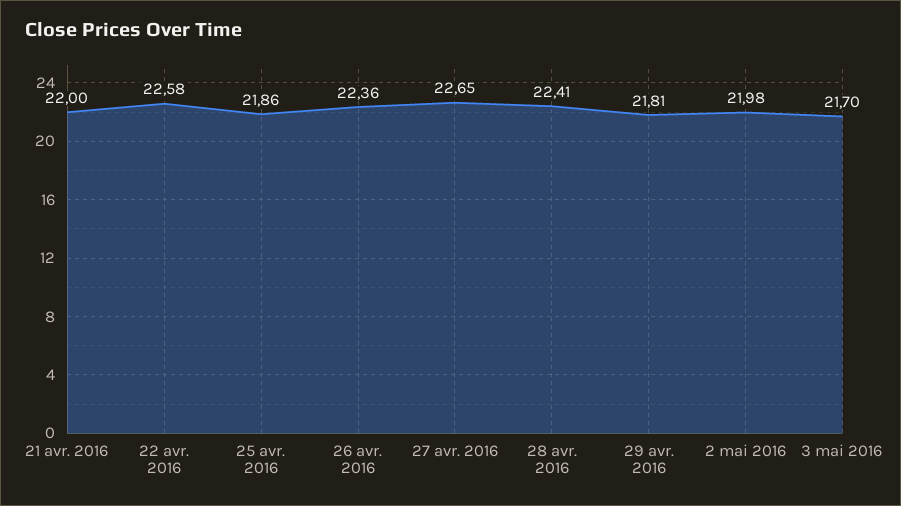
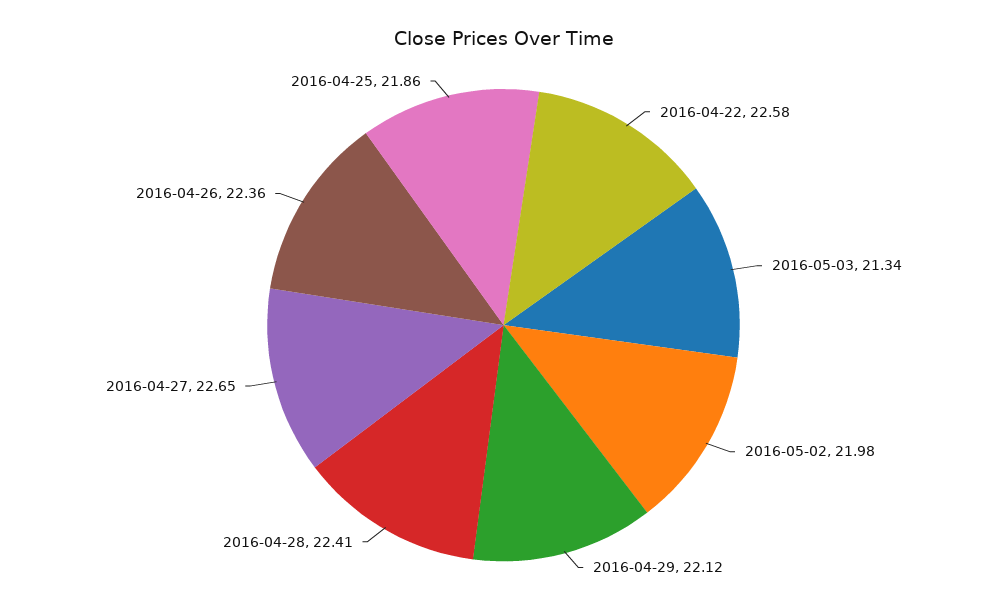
  {
-   "21 avr. 2016": 22,
    "22 avr. 2016": 22.58,
    "25 avr. 2016": 21.86,
    "26 avr. 2016": 22.36,
    "27 avr. 2016": 22.65,
    "28 avr. 2016": 22.41,
-   "29 avr. 2016": 21.81,
+   "29 avr. 2016": 22.12,
    "2 mai 2016": 21.98,
-   "3 mai 2016": 21.7
+   "3 mai 2016": 21.34
  }

